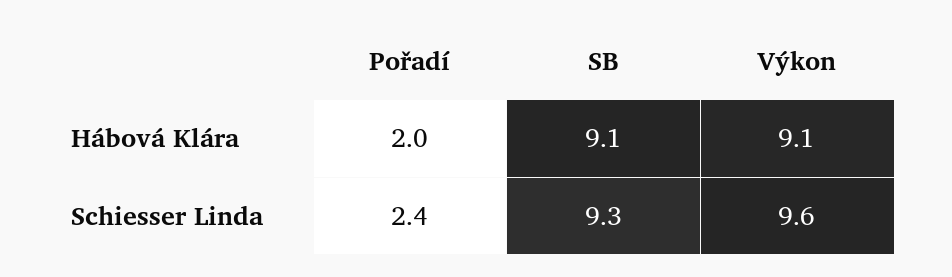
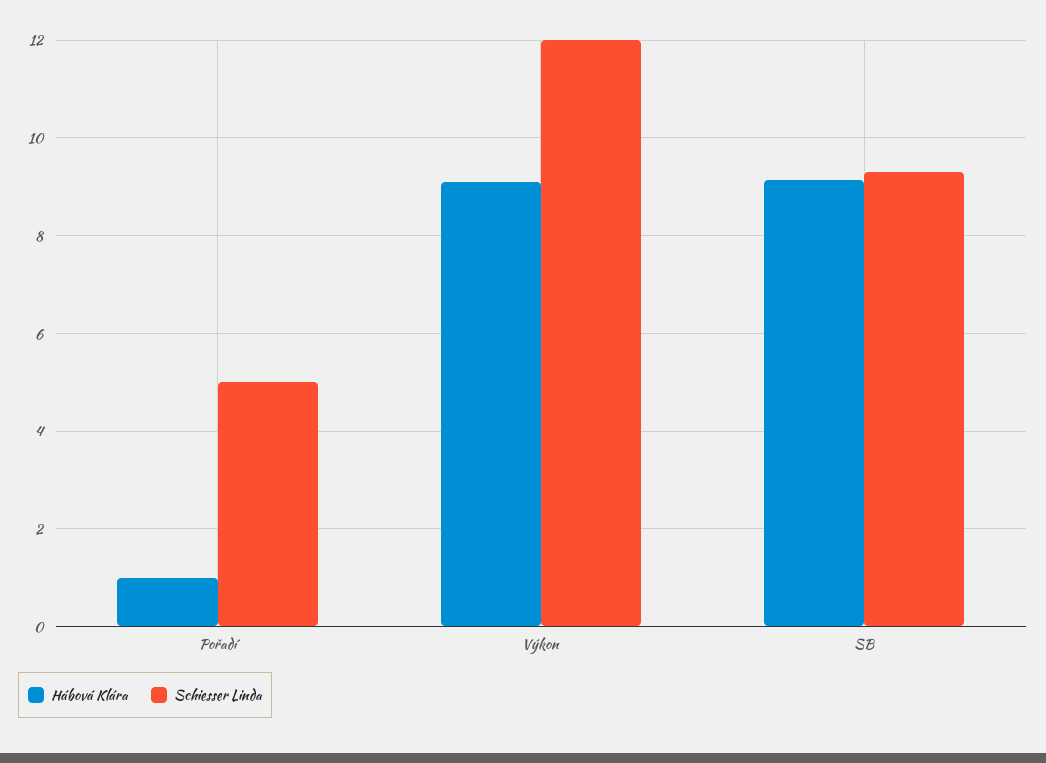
  {
    "Hábová Klára": {
-     "Pořadí": 2,
+     "Pořadí": 1,
      "SB": 9.1,
      "Výkon": 9.1
    },
    "Schiesser Linda": {
-     "Pořadí": 2.4,
+     "Pořadí": 5,
      "SB": 9.3,
-     "Výkon": 9.6
+     "Výkon": 12
    }
  }

